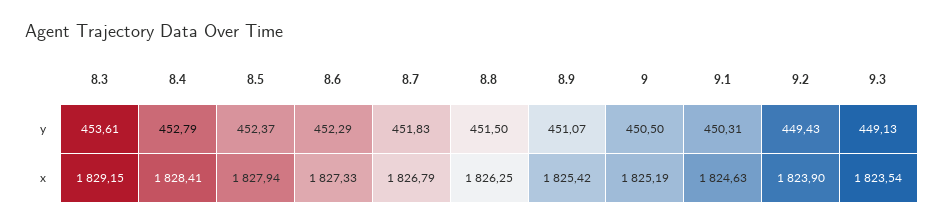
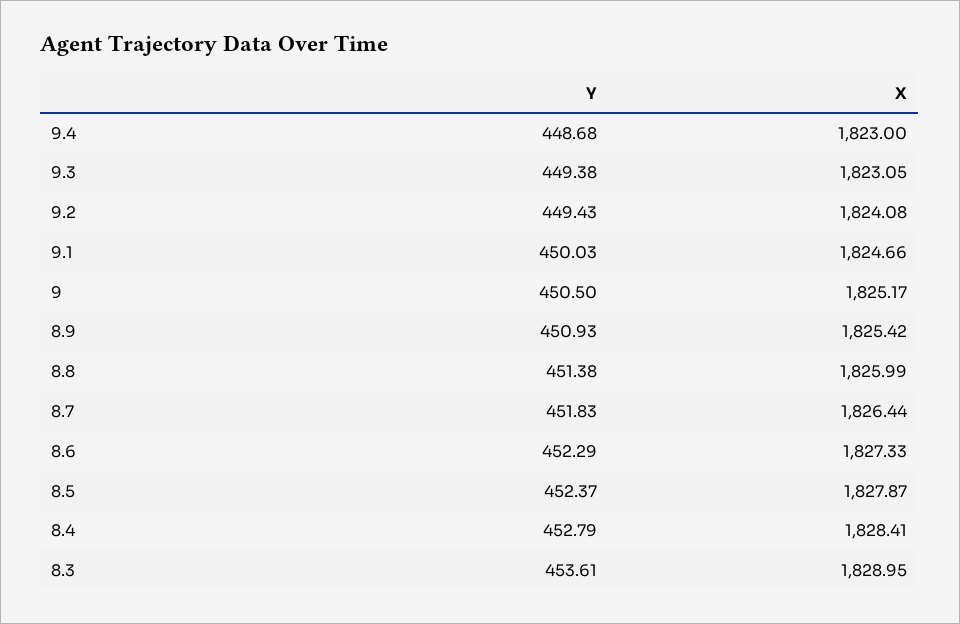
  {
    "8.3": {
      "y": 453.61,
-     "x": 1829.15
+     "x": 1828.95
    },
    "8.4": {
      "y": 452.79,
      "x": 1828.41
    },
    "8.5": {
      "y": 452.37,
-     "x": 1827.94
+     "x": 1827.87
    },
    "8.6": {
      "y": 452.29,
      "x": 1827.33
    },
    "8.7": {
      "y": 451.83,
-     "x": 1826.79
+     "x": 1826.44
    },
    "8.8": {
-     "y": 451.5,
+     "y": 451.38,
-     "x": 1826.25
+     "x": 1825.99
    },
    "8.9": {
-     "y": 451.07,
+     "y": 450.93,
      "x": 1825.42
    },
    "9": {
      "y": 450.5,
-     "x": 1825.19
+     "x": 1825.17
    },
    "9.1": {
-     "y": 450.31,
+     "y": 450.03,
-     "x": 1824.63
+     "x": 1824.66
    },
    "9.2": {
      "y": 449.43,
-     "x": 1823.9
+     "x": 1824.08
    },
    "9.3": {
-     "y": 449.13,
+     "y": 449.38,
-     "x": 1823.54
+     "x": 1823.05
-   }
+   },
+   "9.4": {
+     "y": 448.68,
+     "x": 1823
+   }
  }

